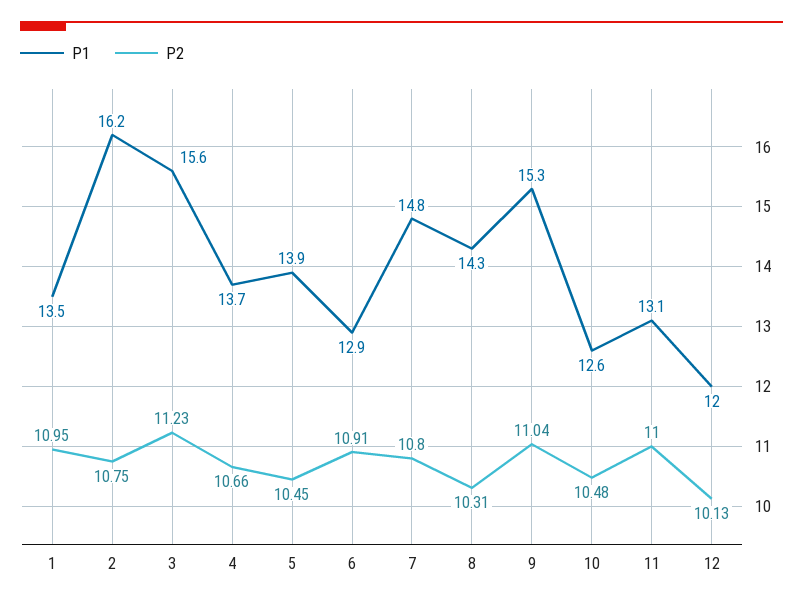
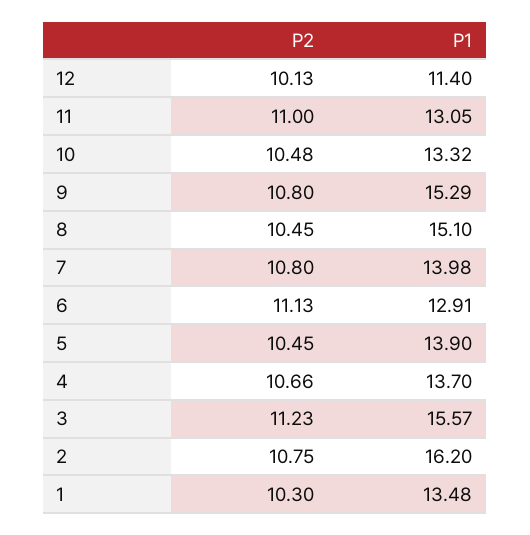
  {
    "P1": {
      "1": 13.48,
      "2": 16.2,
      "3": 15.57,
      "4": 13.7,
      "5": 13.9,
      "6": 12.91,
-     "7": 14.8,
+     "7": 13.98,
-     "8": 14.3,
+     "8": 15.1,
      "9": 15.29,
-     "10": 12.6,
+     "10": 13.32,
      "11": 13.05,
-     "12": 12
+     "12": 11.4
    },
    "P2": {
-     "1": 10.95,
+     "1": 10.3,
      "2": 10.75,
      "3": 11.23,
      "4": 10.66,
      "5": 10.45,
-     "6": 10.91,
+     "6": 11.13,
      "7": 10.8,
-     "8": 10.31,
+     "8": 10.45,
-     "9": 11.04,
+     "9": 10.8,
      "10": 10.48,
      "11": 11,
      "12": 10.13
    }
  }

